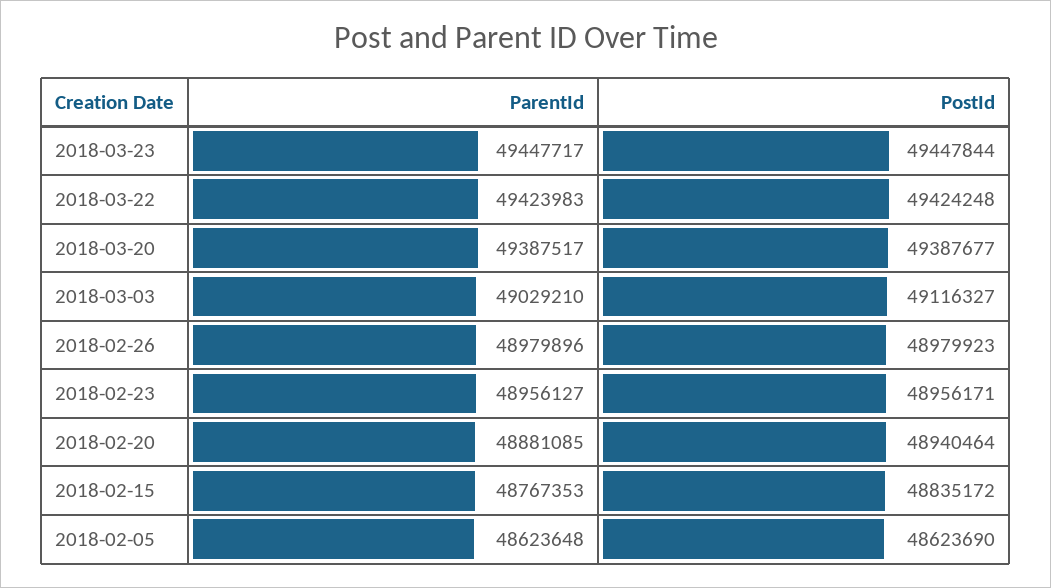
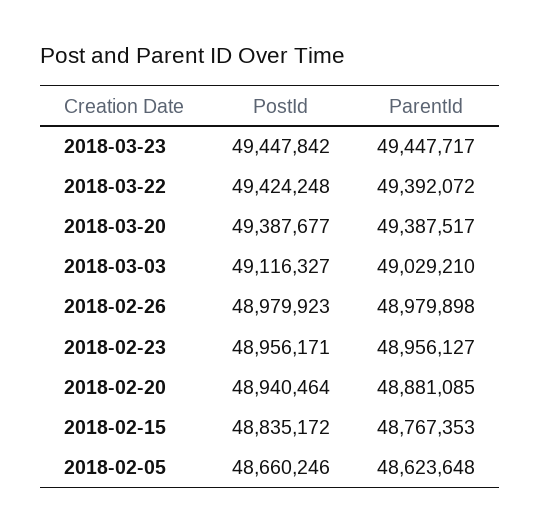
  {
    "ParentId": {
      "2018-03-23": 49447717,
-     "2018-03-22": 49423983,
+     "2018-03-22": 49392072,
      "2018-03-20": 49387517,
      "2018-03-03": 49029210,
-     "2018-02-26": 48979896,
+     "2018-02-26": 48979898,
      "2018-02-23": 48956127,
      "2018-02-20": 48881085,
      "2018-02-15": 48767353,
      "2018-02-05": 48623648
    },
    "PostId": {
-     "2018-03-23": 49447844,
+     "2018-03-23": 49447842,
      "2018-03-22": 49424248,
      "2018-03-20": 49387677,
      "2018-03-03": 49116327,
      "2018-02-26": 48979923,
      "2018-02-23": 48956171,
      "2018-02-20": 48940464,
      "2018-02-15": 48835172,
-     "2018-02-05": 48623690
+     "2018-02-05": 48660246
    }
  }

